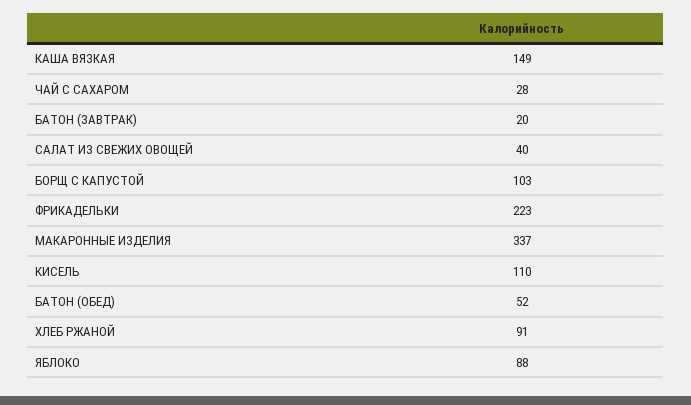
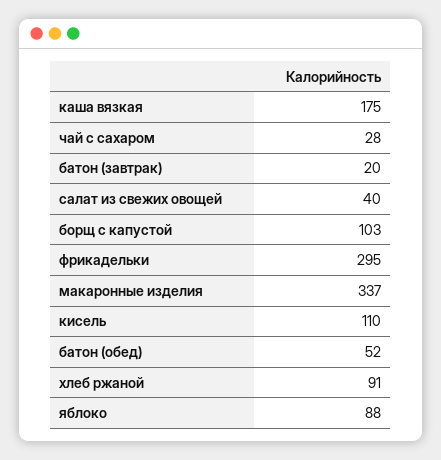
  {
-   "КАША ВЯЗКАЯ": 149,
+   "КАША ВЯЗКАЯ": 175,
    "ЧАЙ С САХАРОМ": 28,
    "БАТОН (ЗАВТРАК)": 20,
    "САЛАТ ИЗ СВЕЖИХ ОВОЩЕЙ": 40,
    "БОРЩ С КАПУСТОЙ": 103,
-   "ФРИКАДЕЛЬКИ": 223,
+   "ФРИКАДЕЛЬКИ": 295,
    "МАКАРОННЫЕ ИЗДЕЛИЯ": 337,
    "КИСЕЛЬ": 110,
    "БАТОН (ОБЕД)": 52,
    "ХЛЕБ РЖАНОЙ": 91,
    "ЯБЛОКО": 88
  }

